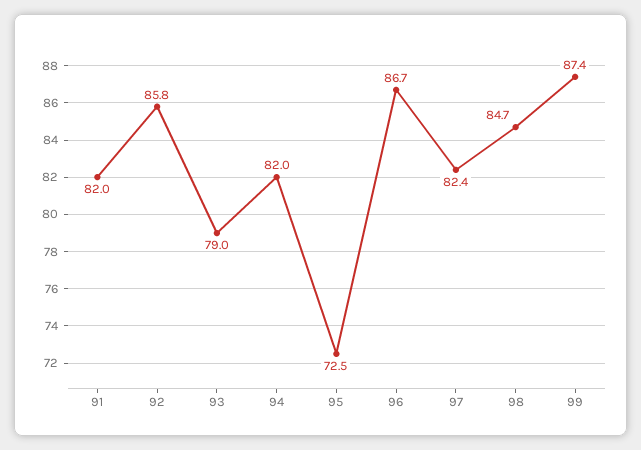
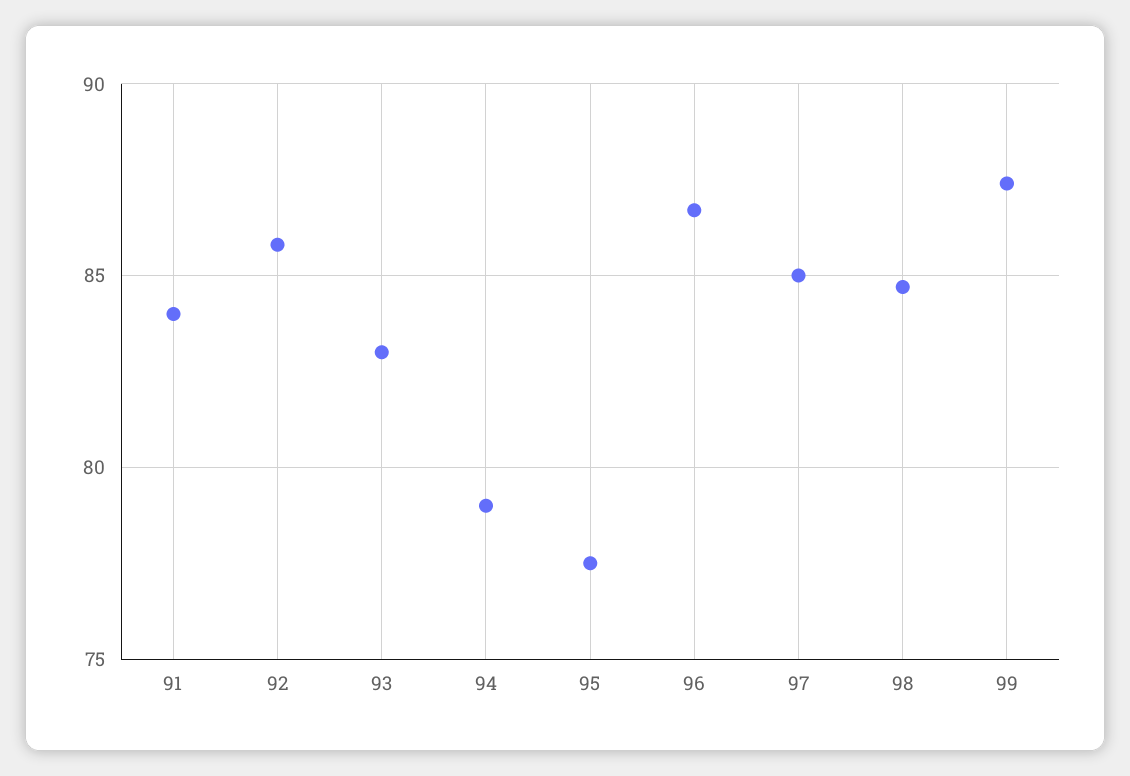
  {
-   "91": 82,
+   "91": 84,
    "92": 85.8,
-   "93": 79,
+   "93": 83,
-   "94": 82,
+   "94": 79,
-   "95": 72.5,
+   "95": 77.5,
    "96": 86.7,
-   "97": 82.4,
+   "97": 85,
    "98": 84.7,
    "99": 87.4
  }

